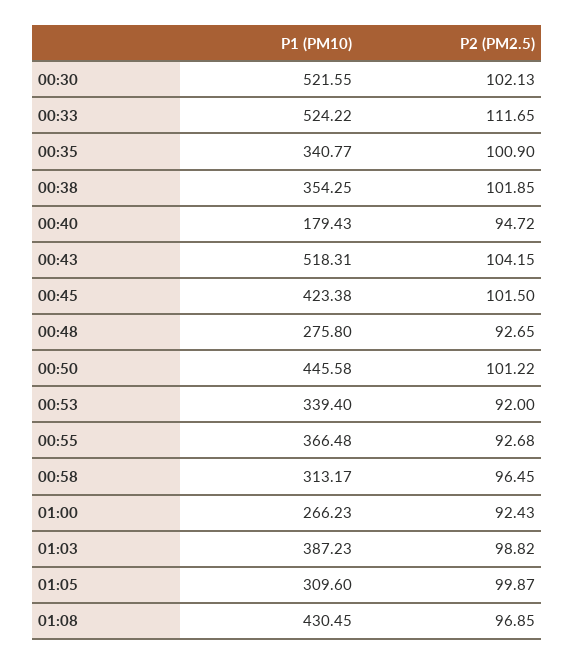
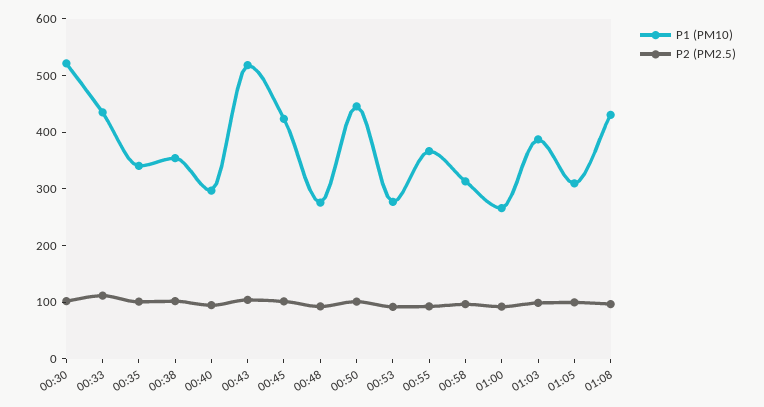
  {
    "P1 (PM10)": {
      "00:30": 521.55,
-     "00:33": 524.22,
+     "00:33": 440,
      "00:35": 340.77,
      "00:38": 354.25,
-     "00:40": 179.43,
+     "00:40": 300,
      "00:43": 518.31,
      "00:45": 423.38,
      "00:48": 275.8,
      "00:50": 445.58,
-     "00:53": 339.4,
+     "00:53": 280,
      "00:55": 366.48,
      "00:58": 313.17,
      "01:00": 266.23,
      "01:03": 387.23,
      "01:05": 309.6,
      "01:08": 430.45
    },
    "P2 (PM2.5)": {
      "00:30": 102.13,
      "00:33": 111.65,
      "00:35": 100.9,
      "00:38": 101.85,
      "00:40": 94.72,
      "00:43": 104.15,
      "00:45": 101.5,
      "00:48": 92.65,
      "00:50": 101.22,
      "00:53": 92,
      "00:55": 92.68,
      "00:58": 96.45,
      "01:00": 92.43,
      "01:03": 98.82,
      "01:05": 99.87,
      "01:08": 96.85
    }
  }

